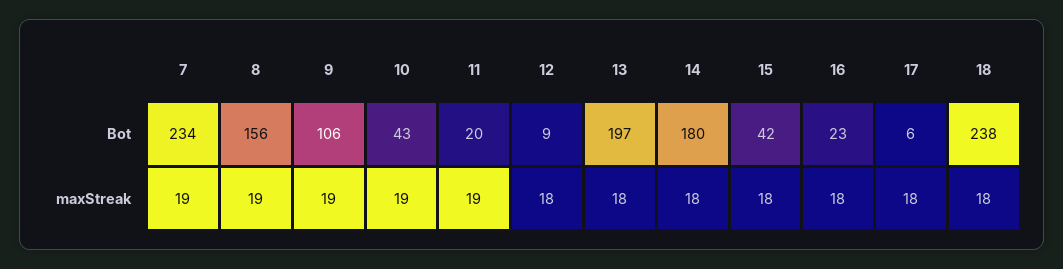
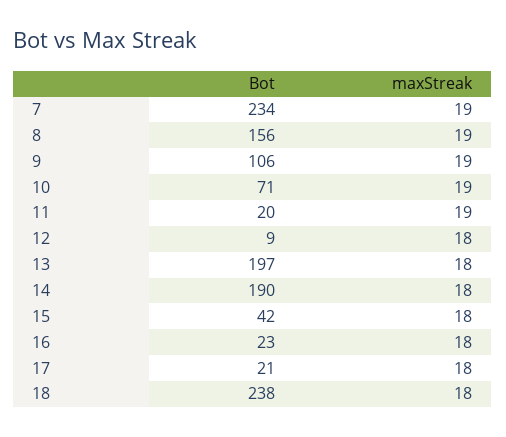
  {
    "7": {
      "Bot": 234,
      "maxStreak": 19
    },
    "8": {
      "Bot": 156,
      "maxStreak": 19
    },
    "9": {
      "Bot": 106,
      "maxStreak": 19
    },
    "10": {
-     "Bot": 43,
+     "Bot": 71,
      "maxStreak": 19
    },
    "11": {
      "Bot": 20,
      "maxStreak": 19
    },
    "12": {
      "Bot": 9,
      "maxStreak": 18
    },
    "13": {
      "Bot": 197,
      "maxStreak": 18
    },
    "14": {
-     "Bot": 180,
+     "Bot": 190,
      "maxStreak": 18
    },
    "15": {
      "Bot": 42,
      "maxStreak": 18
    },
    "16": {
      "Bot": 23,
      "maxStreak": 18
    },
    "17": {
-     "Bot": 6,
+     "Bot": 21,
      "maxStreak": 18
    },
    "18": {
      "Bot": 238,
      "maxStreak": 18
    }
  }

